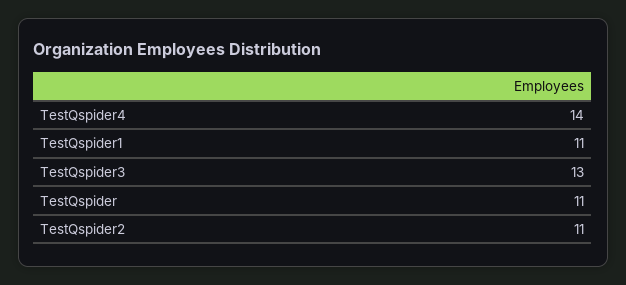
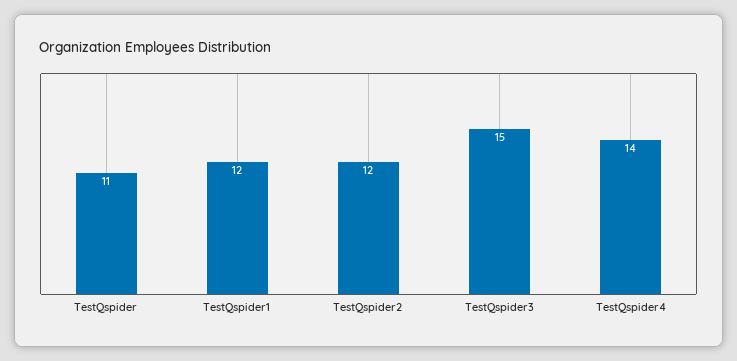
  {
    "TestQspider4": 14,
-   "TestQspider1": 11,
+   "TestQspider1": 12,
-   "TestQspider3": 13,
+   "TestQspider3": 15,
    "TestQspider": 11,
-   "TestQspider2": 11
+   "TestQspider2": 12
  }

